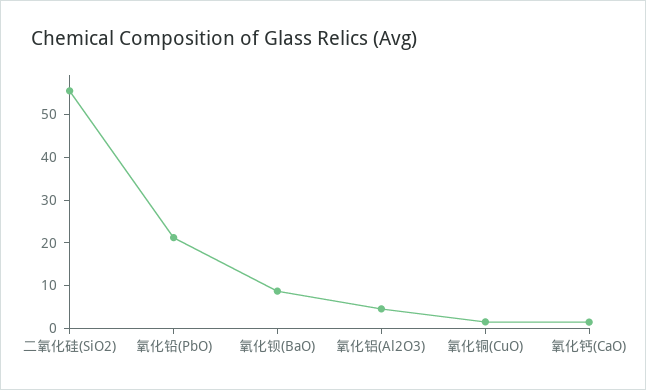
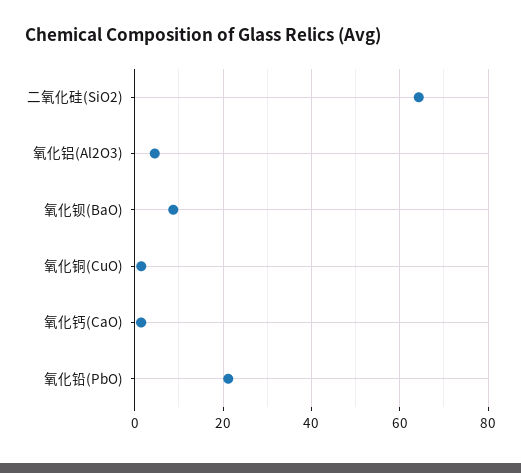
  {
-   "二氧化硅(SiO2)": 56,
+   "二氧化硅(SiO2)": 64,
    "氧化铅(PbO)": 22,
    "氧化钡(BaO)": 8,
    "氧化铝(Al2O3)": 4,
    "氧化铜(CuO)": 2,
    "氧化钙(CaO)": 2
  }

